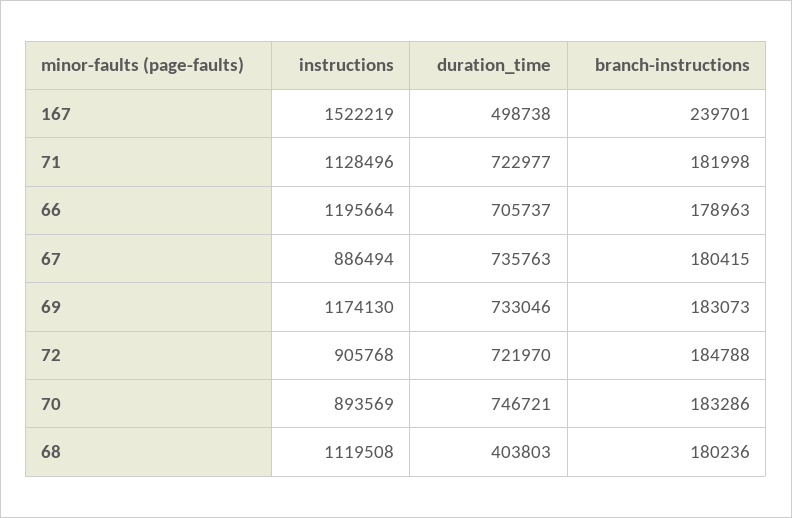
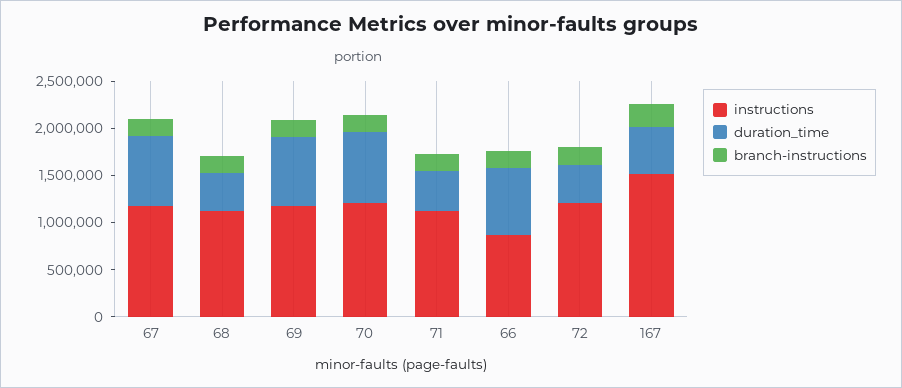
  {
    "instructions": {
      "167": 1522219,
      "71": 1128496,
-     "66": 1195664,
+     "66": 900000,
-     "67": 886494,
+     "67": 1200000,
      "69": 1174130,
-     "72": 905768,
+     "72": 1200000,
-     "70": 893569,
+     "70": 1200000,
      "68": 1119508
    },
    "duration_time": {
      "167": 498738,
-     "71": 722977,
+     "71": 400000,
      "66": 705737,
      "67": 735763,
      "69": 733046,
-     "72": 721970,
+     "72": 400000,
      "70": 746721,
      "68": 403803
    },
    "branch-instructions": {
      "167": 239701,
      "71": 181998,
      "66": 178963,
      "67": 180415,
      "69": 183073,
      "72": 184788,
      "70": 183286,
      "68": 180236
    }
  }

